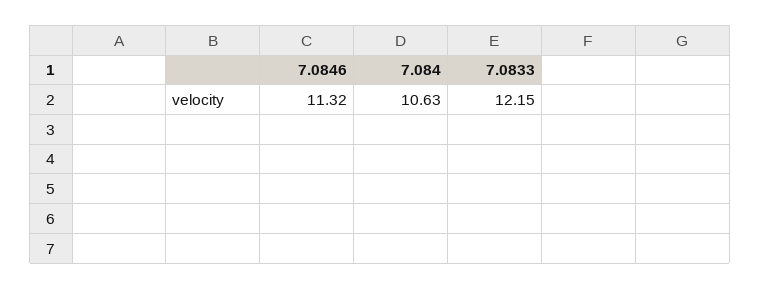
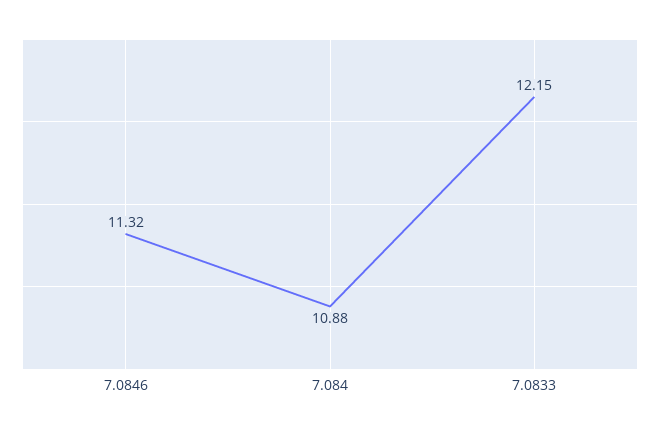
  {
    "7.0846": 11.32,
-   "7.084": 10.63,
+   "7.084": 10.88,
    "7.0833": 12.15
  }

